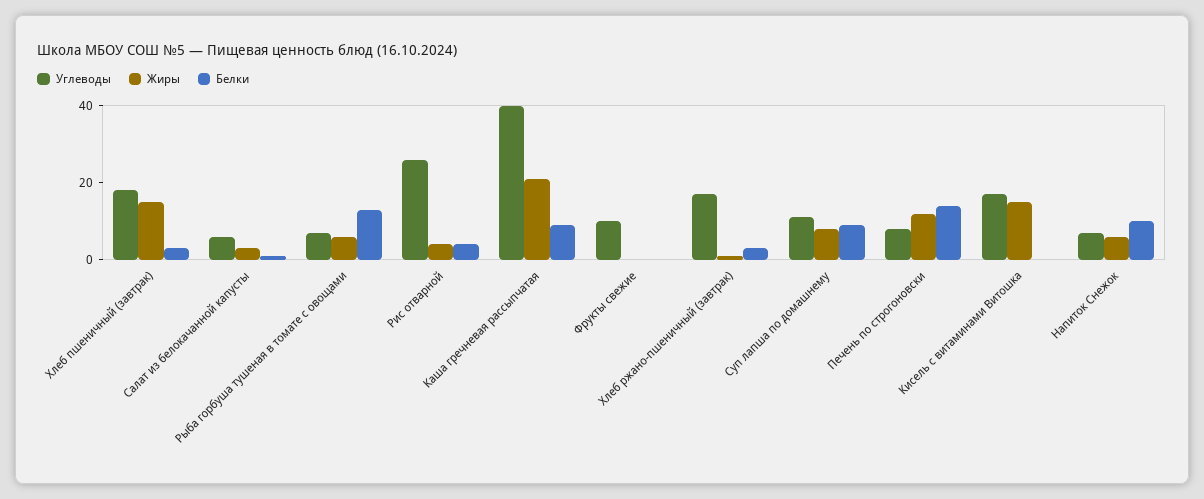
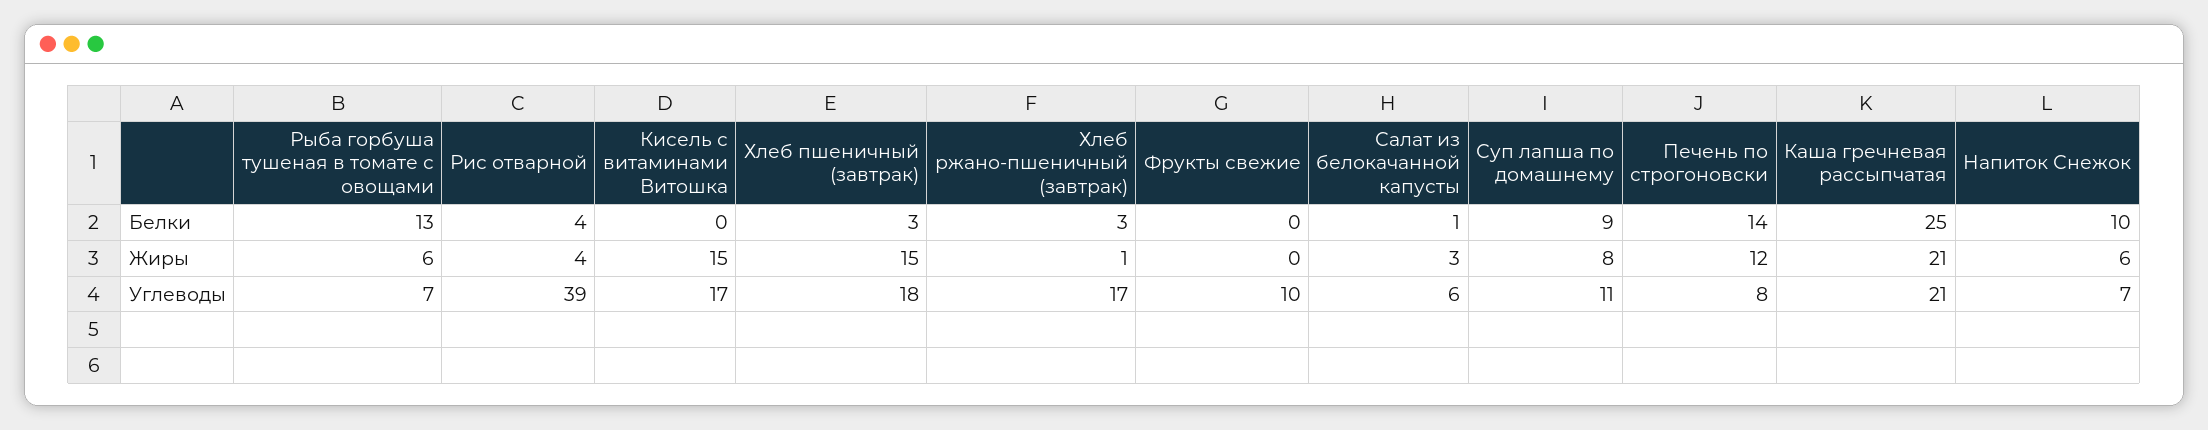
  {
    "Углеводы": {
      "Хлеб пшеничный (завтрак)": 18,
      "Салат из белокачанной капусты": 6,
      "Рыба горбуша тушеная в томате с овощами": 7,
-     "Рис отварной": 25,
+     "Рис отварной": 39,
-     "Каша гречневая рассыпчатая": 40,
+     "Каша гречневая рассыпчатая": 21,
      "Фрукты свежие": 10,
      "Хлеб ржано-пшеничный (завтрак)": 17,
      "Суп лапша по домашнему": 11,
      "Печень по строгоновски": 8,
      "Кисель с витаминами Витошка": 17,
      "Напиток Снежок": 7
    },
    "Жиры": {
      "Хлеб пшеничный (завтрак)": 15,
      "Салат из белокачанной капусты": 3,
      "Рыба горбуша тушеная в томате с овощами": 6,
      "Рис отварной": 4,
      "Каша гречневая рассыпчатая": 21,
      "Фрукты свежие": 0,
      "Хлеб ржано-пшеничный (завтрак)": 1,
      "Суп лапша по домашнему": 8,
      "Печень по строгоновски": 12,
      "Кисель с витаминами Витошка": 15,
      "Напиток Снежок": 6
    },
    "Белки": {
      "Хлеб пшеничный (завтрак)": 3,
      "Салат из белокачанной капусты": 1,
      "Рыба горбуша тушеная в томате с овощами": 13,
      "Рис отварной": 4,
-     "Каша гречневая рассыпчатая": 10,
+     "Каша гречневая рассыпчатая": 25,
      "Фрукты свежие": 0,
      "Хлеб ржано-пшеничный (завтрак)": 3,
      "Суп лапша по домашнему": 9,
      "Печень по строгоновски": 14,
      "Кисель с витаминами Витошка": 0,
      "Напиток Снежок": 10
    }
  }

